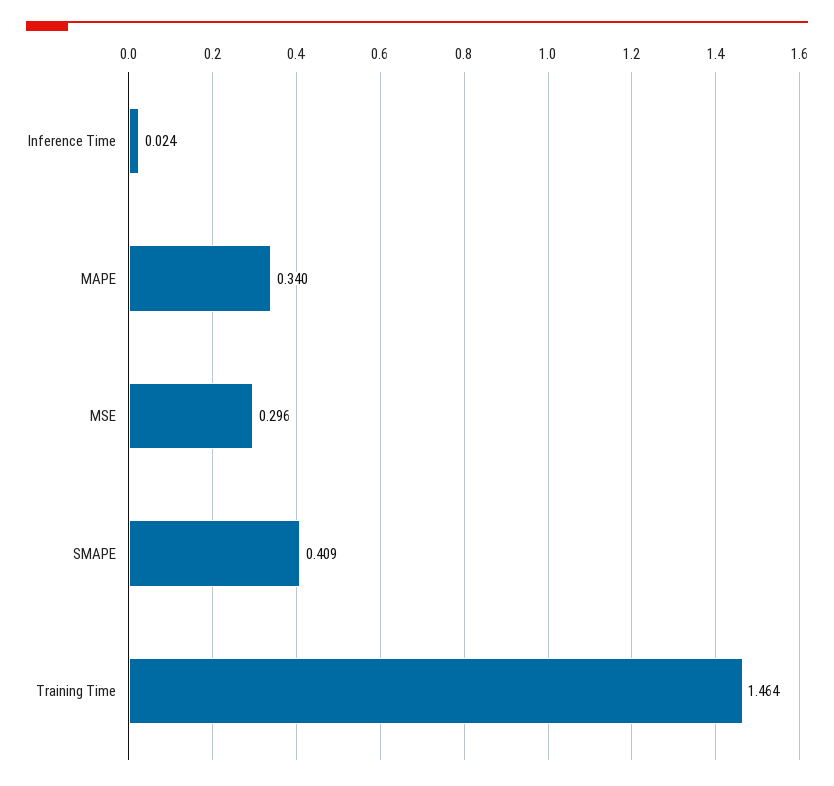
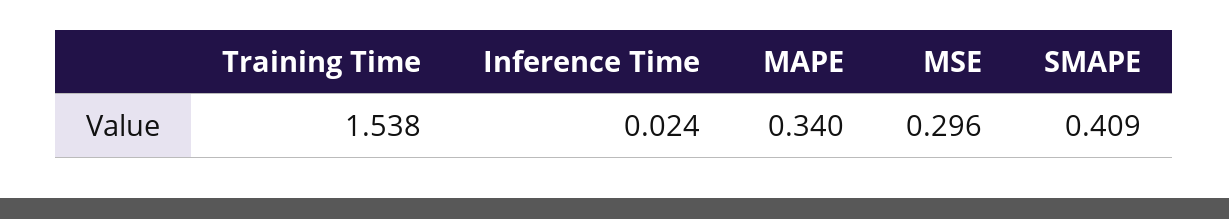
  {
    "Inference Time": 0.024,
    "MAPE": 0.34,
    "MSE": 0.296,
    "SMAPE": 0.409,
-   "Training Time": 1.464
+   "Training Time": 1.538
  }

